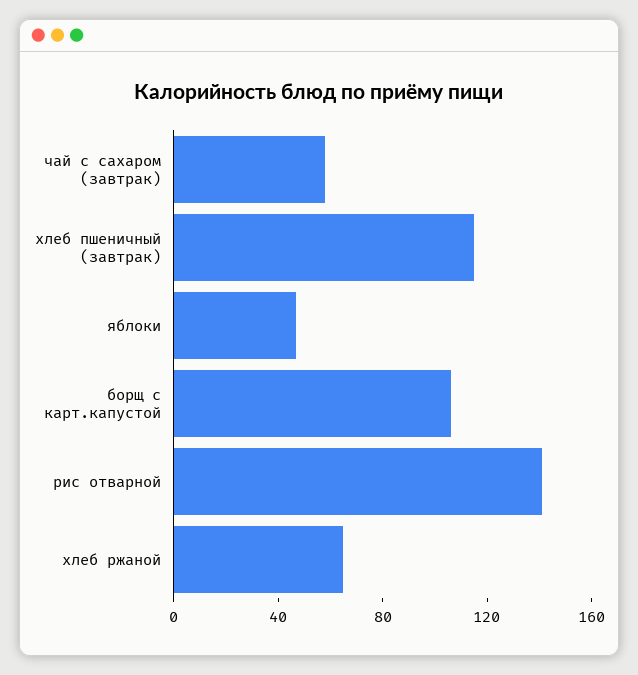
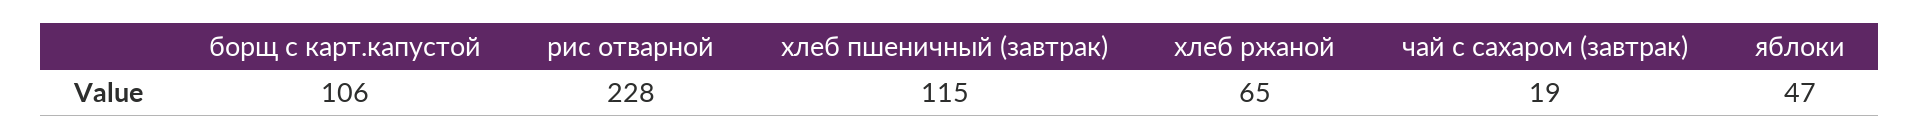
  {
-   "чай с сахаром (завтрак)": 60,
+   "чай с сахаром (завтрак)": 19,
    "хлеб пшеничный (завтрак)": 115,
    "яблоки": 47,
    "борщ с карт.капустой": 106,
-   "рис отварной": 140,
+   "рис отварной": 228,
    "хлеб ржаной": 65
  }

